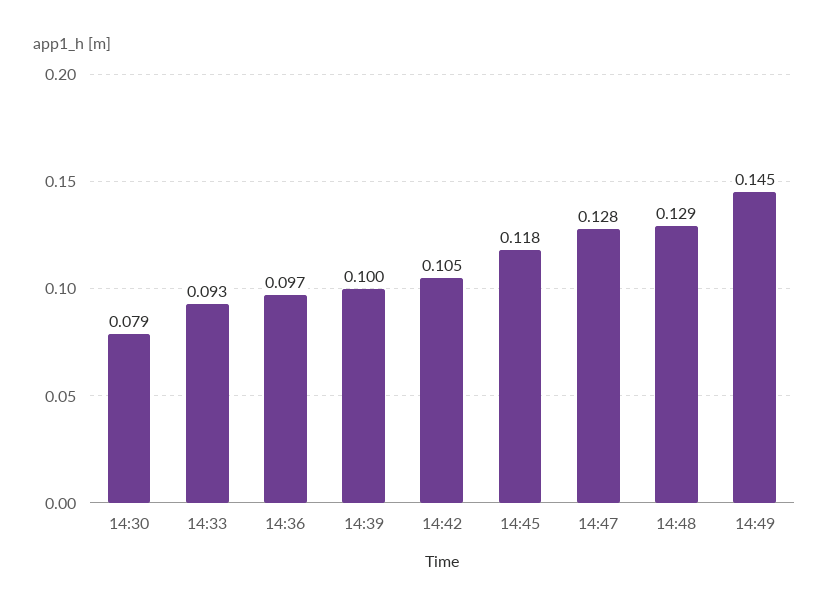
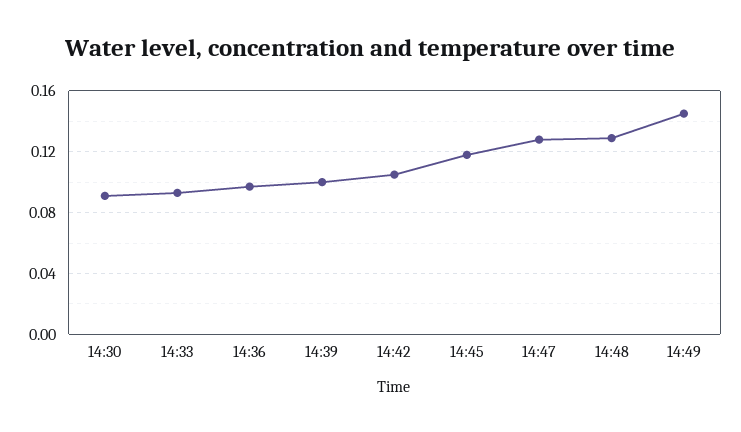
  {
-   "14:30": 0.079,
+   "14:30": 0.09,
    "14:33": 0.093,
    "14:36": 0.097,
    "14:39": 0.1,
    "14:42": 0.105,
    "14:45": 0.118,
    "14:47": 0.128,
    "14:48": 0.129,
    "14:49": 0.145
  }

